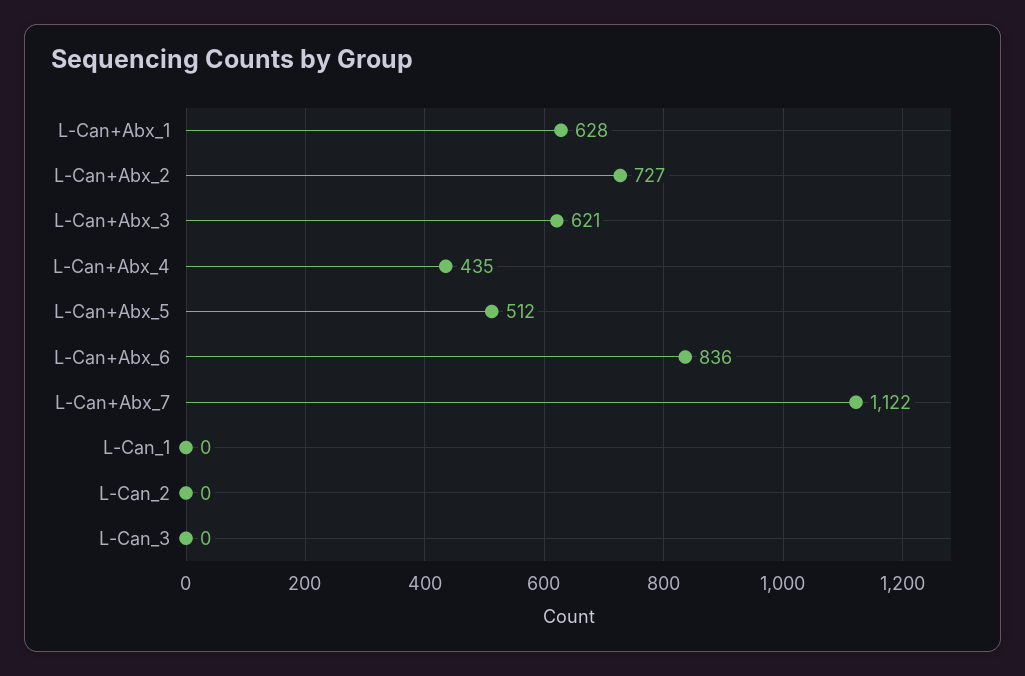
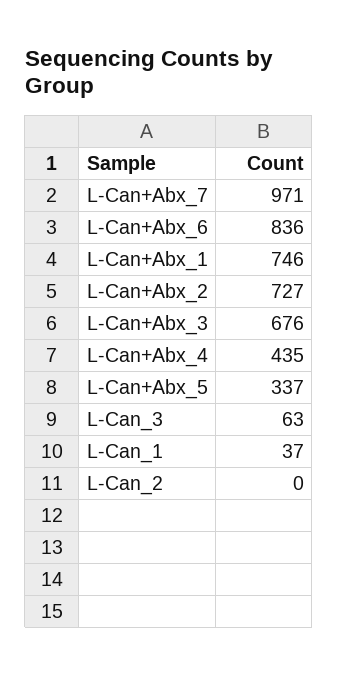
  {
-   "L-Can+Abx_1": 628,
+   "L-Can+Abx_1": 746,
    "L-Can+Abx_2": 727,
-   "L-Can+Abx_3": 621,
+   "L-Can+Abx_3": 676,
    "L-Can+Abx_4": 435,
-   "L-Can+Abx_5": 512,
+   "L-Can+Abx_5": 337,
    "L-Can+Abx_6": 836,
-   "L-Can+Abx_7": 1122,
+   "L-Can+Abx_7": 971,
-   "L-Can_1": 0,
+   "L-Can_1": 37,
    "L-Can_2": 0,
-   "L-Can_3": 0
+   "L-Can_3": 63
  }

